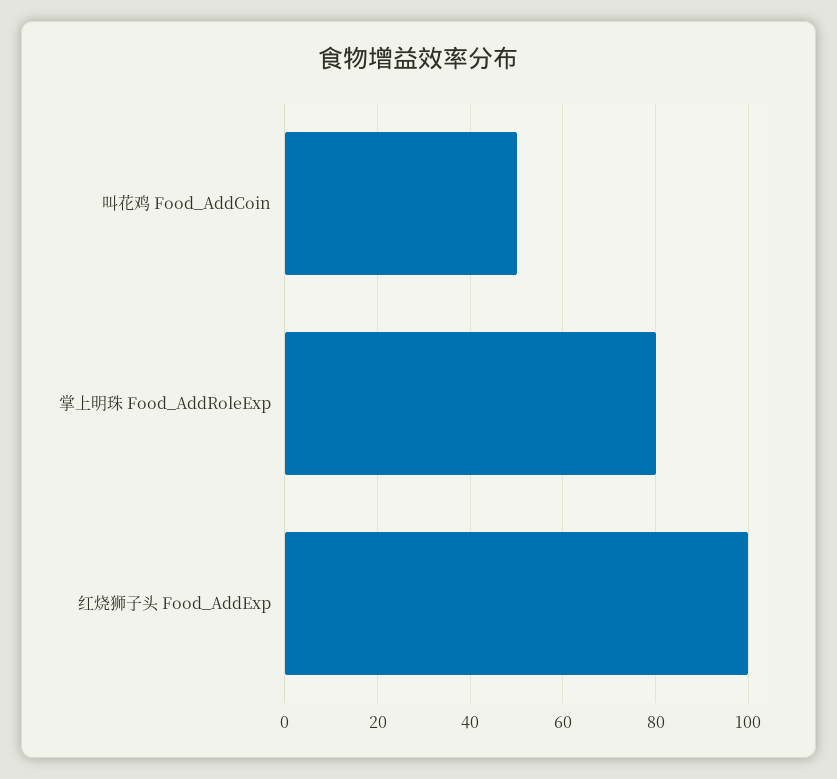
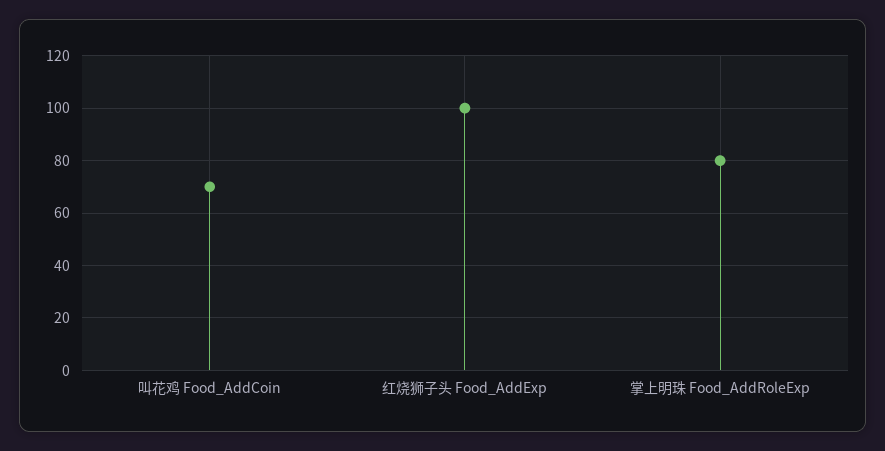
  {
-   "叫花鸡 Food_AddCoin": 50,
+   "叫花鸡 Food_AddCoin": 70,
    "掌上明珠 Food_AddRoleExp": 80,
    "红烧狮子头 Food_AddExp": 100
  }

